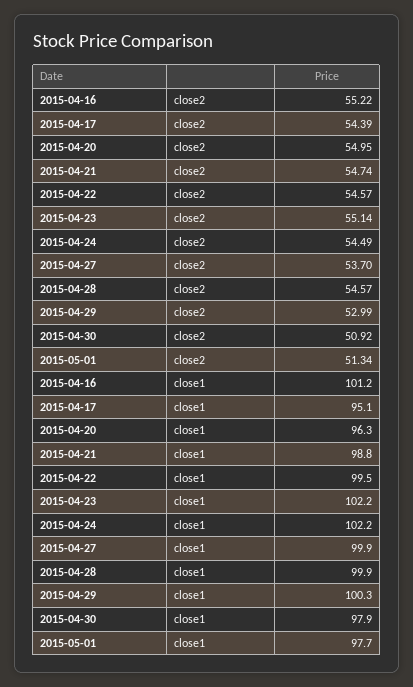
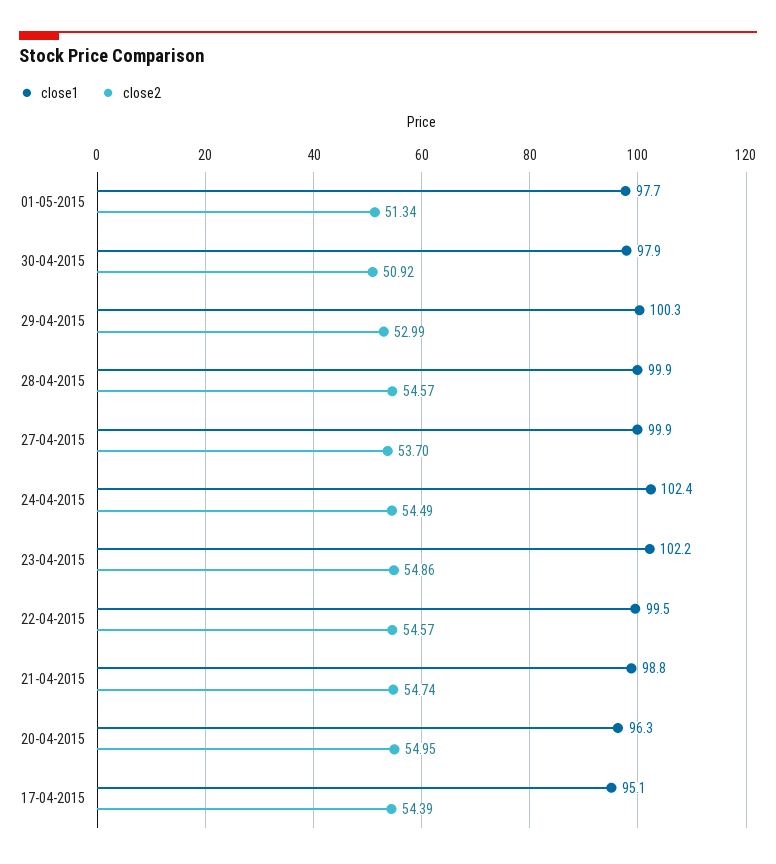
  {
    "close2": {
-     "2015-04-16": 55.22,
      "2015-04-17": 54.39,
      "2015-04-20": 54.95,
      "2015-04-21": 54.74,
      "2015-04-22": 54.57,
-     "2015-04-23": 55.14,
+     "2015-04-23": 54.86,
      "2015-04-24": 54.49,
      "2015-04-27": 53.7,
      "2015-04-28": 54.57,
      "2015-04-29": 52.99,
      "2015-04-30": 50.92,
      "2015-05-01": 51.34
    },
    "close1": {
-     "2015-04-16": 101.2,
      "2015-04-17": 95.1,
      "2015-04-20": 96.3,
      "2015-04-21": 98.8,
      "2015-04-22": 99.5,
      "2015-04-23": 102.2,
-     "2015-04-24": 102.2,
+     "2015-04-24": 102.4,
      "2015-04-27": 99.9,
      "2015-04-28": 99.9,
      "2015-04-29": 100.3,
      "2015-04-30": 97.9,
      "2015-05-01": 97.7
    }
  }

